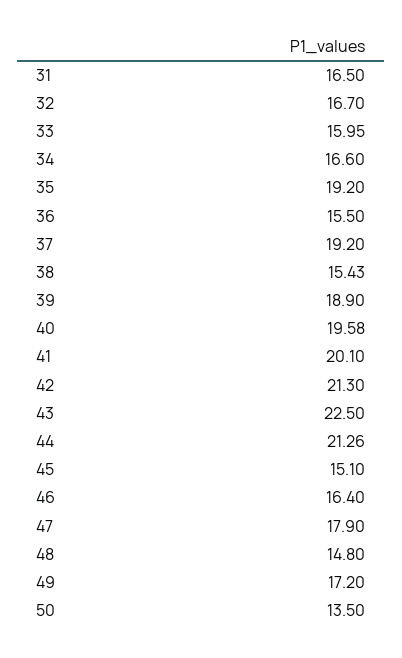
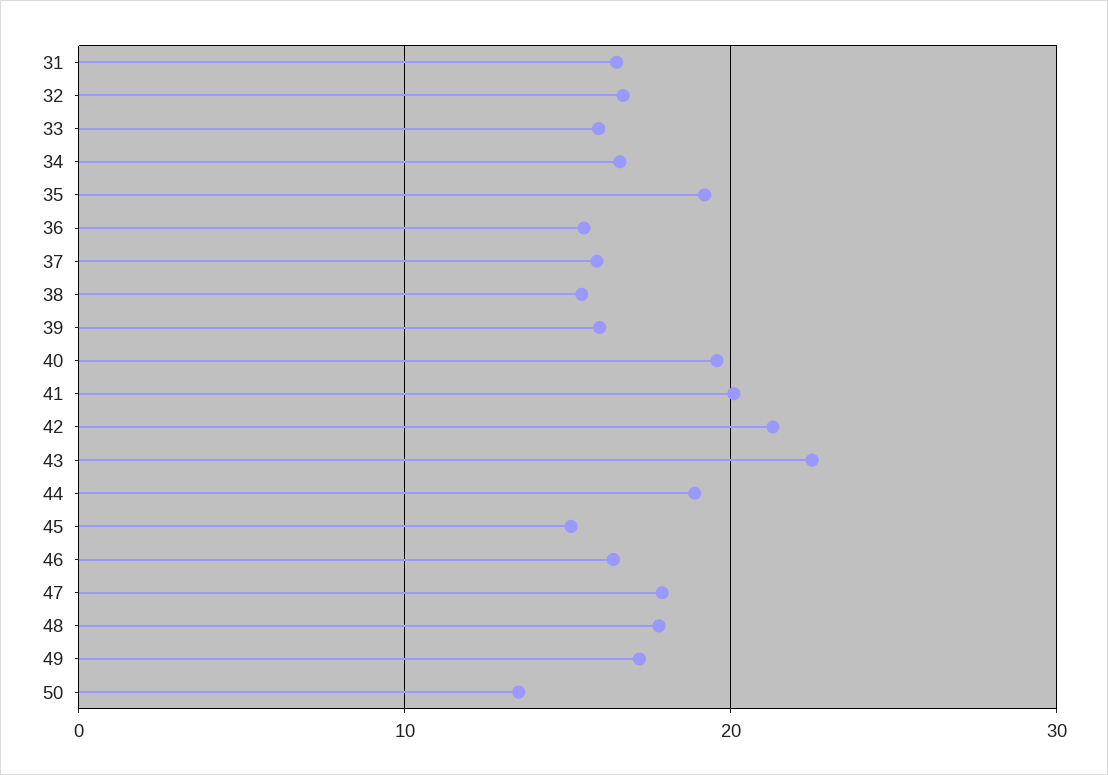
  {
    "31": 16.5,
    "32": 16.7,
    "33": 15.95,
    "34": 16.6,
    "35": 19.2,
    "36": 15.5,
-   "37": 19.2,
+   "37": 16,
    "38": 15.43,
-   "39": 18.9,
+   "39": 16,
    "40": 19.58,
    "41": 20.1,
    "42": 21.3,
    "43": 22.5,
-   "44": 21.26,
+   "44": 19,
    "45": 15.1,
    "46": 16.4,
    "47": 17.9,
-   "48": 14.8,
+   "48": 18,
    "49": 17.2,
    "50": 13.5
  }

